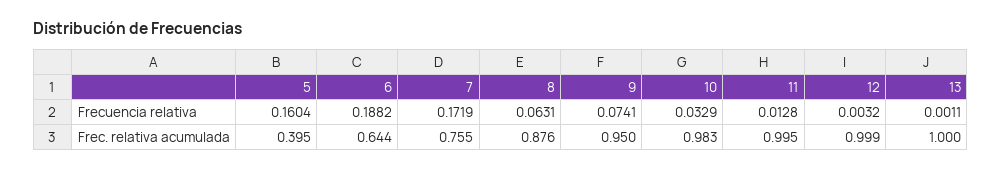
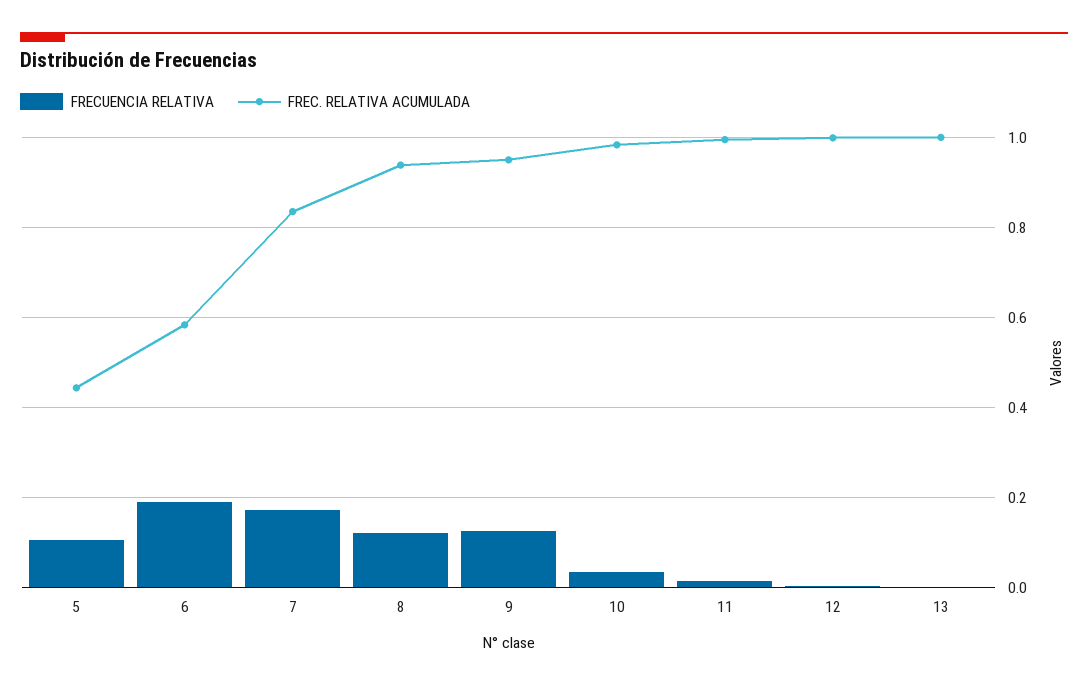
  {
    "Frecuencia relativa": {
-     "5": 0.1604,
+     "5": 0.1,
      "6": 0.1882,
      "7": 0.1719,
-     "8": 0.0631,
+     "8": 0.12,
-     "9": 0.0741,
+     "9": 0.12,
      "10": 0.0329,
      "11": 0.0128,
      "12": 0.0032,
      "13": 0.0011
    },
    "Frec. relativa acumulada": {
-     "5": 0.395,
+     "5": 0.44,
-     "6": 0.644,
+     "6": 0.58,
-     "7": 0.755,
+     "7": 0.84,
-     "8": 0.876,
+     "8": 0.94,
      "9": 0.95,
      "10": 0.983,
      "11": 0.995,
      "12": 0.999,
      "13": 1
    }
  }

